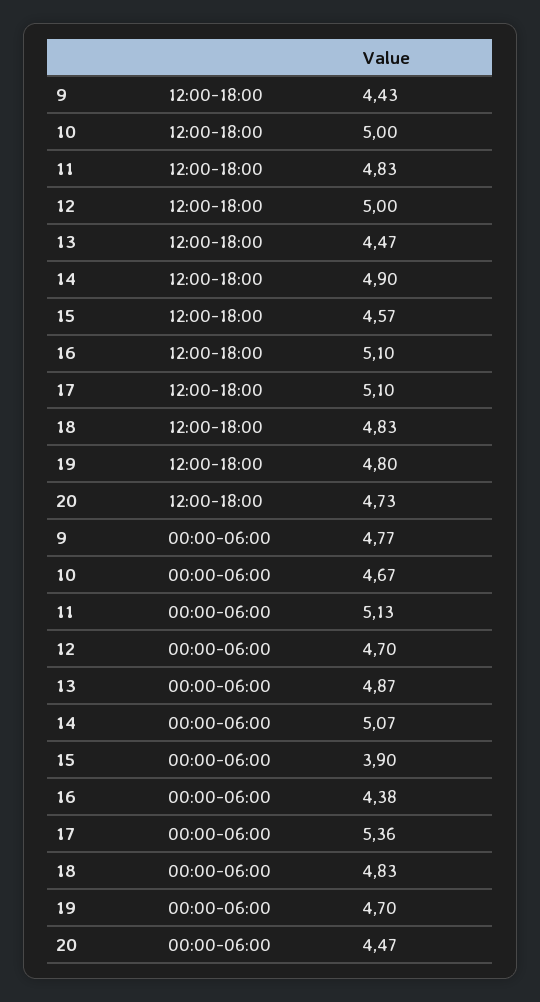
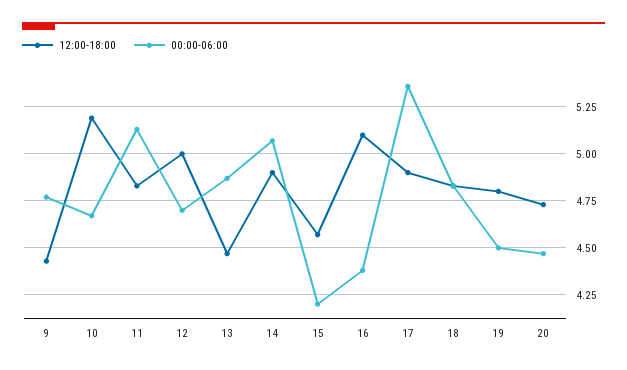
  {
    "12:00-18:00": {
      "9": 4.43,
-     "10": 5,
+     "10": 5.2,
      "11": 4.83,
      "12": 5,
      "13": 4.47,
      "14": 4.9,
      "15": 4.57,
      "16": 5.1,
-     "17": 5.1,
+     "17": 4.9,
      "18": 4.83,
      "19": 4.8,
      "20": 4.73
    },
    "00:00-06:00": {
      "9": 4.77,
      "10": 4.67,
      "11": 5.13,
      "12": 4.7,
      "13": 4.87,
      "14": 5.07,
-     "15": 3.9,
+     "15": 4.2,
      "16": 4.38,
      "17": 5.36,
      "18": 4.83,
-     "19": 4.7,
+     "19": 4.5,
      "20": 4.47
    }
  }

